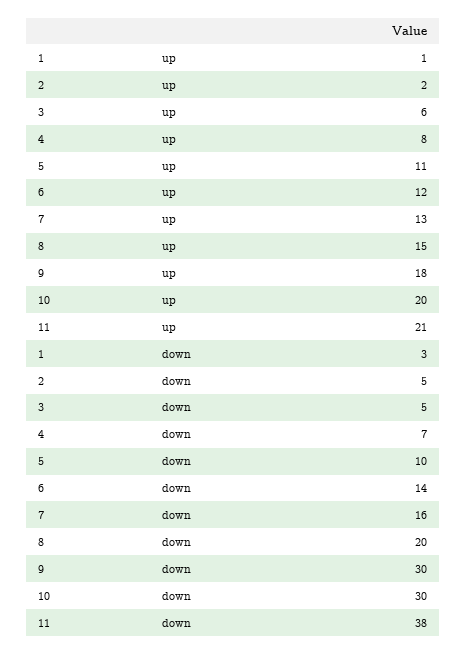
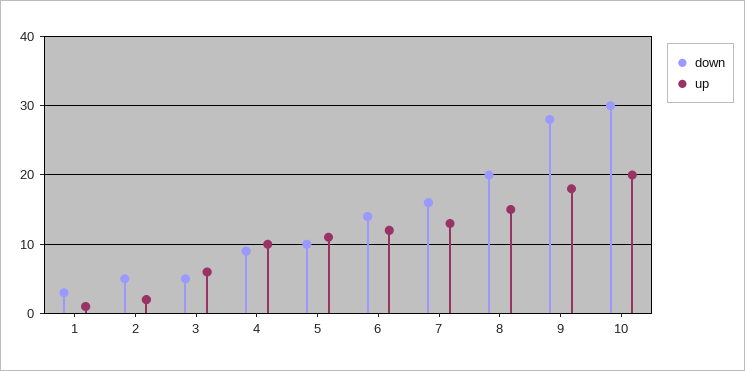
  {
    "up": {
      "1": 1,
      "2": 2,
      "3": 6,
-     "4": 8,
+     "4": 10,
      "5": 11,
      "6": 12,
      "7": 13,
      "8": 15,
      "9": 18,
-     "10": 20,
+     "10": 20
-     "11": 21
    },
    "down": {
      "1": 3,
      "2": 5,
      "3": 5,
-     "4": 7,
+     "4": 9,
      "5": 10,
      "6": 14,
      "7": 16,
      "8": 20,
-     "9": 30,
+     "9": 28,
-     "10": 30,
+     "10": 30
-     "11": 38
    }
  }

